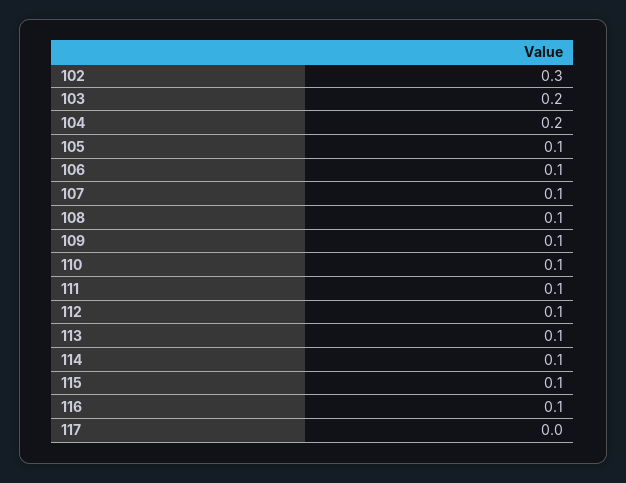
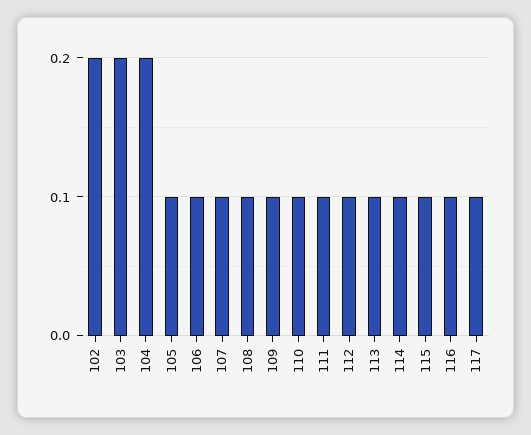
  {
-   "102": 0.3,
+   "102": 0.2,
    "103": 0.2,
    "104": 0.2,
    "105": 0.1,
    "106": 0.1,
    "107": 0.1,
    "108": 0.1,
    "109": 0.1,
    "110": 0.1,
    "111": 0.1,
    "112": 0.1,
    "113": 0.1,
    "114": 0.1,
    "115": 0.1,
    "116": 0.1,
-   "117": 0
+   "117": 0.1
  }

